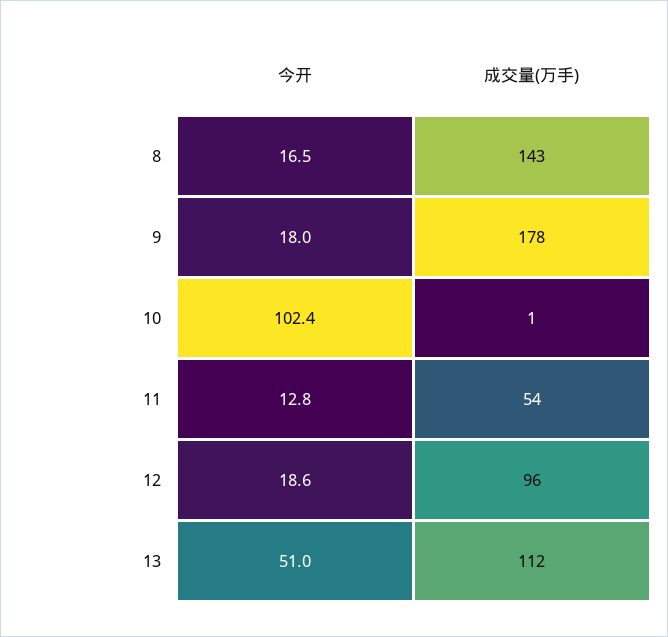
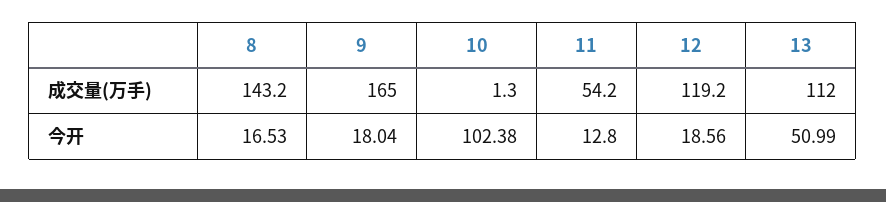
  {
    "今开": {
      "8": 16.53,
      "9": 18.04,
      "10": 102.38,
      "11": 12.8,
      "12": 18.56,
      "13": 50.99
    },
    "成交量(万手)": {
      "8": 143.2,
-     "9": 178,
+     "9": 165,
      "10": 1.3,
      "11": 54.2,
-     "12": 96,
+     "12": 119.2,
      "13": 112
    }
  }

